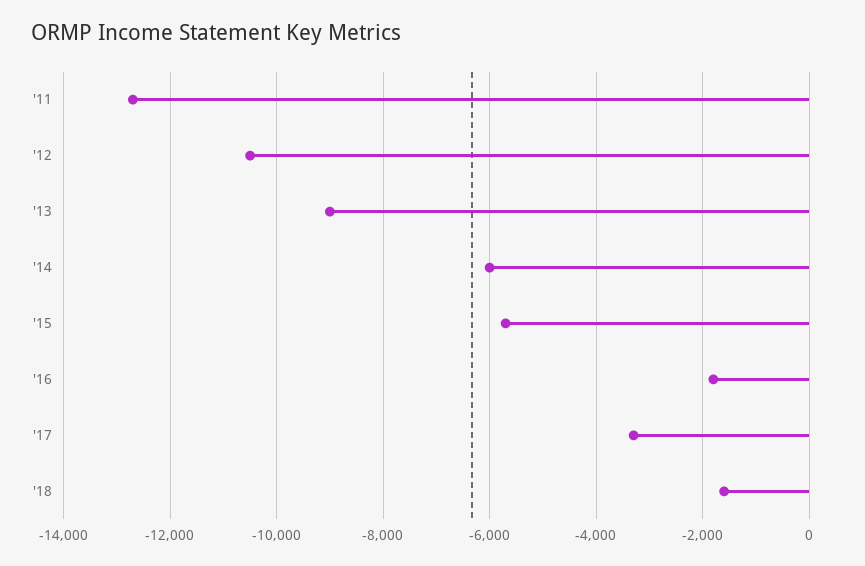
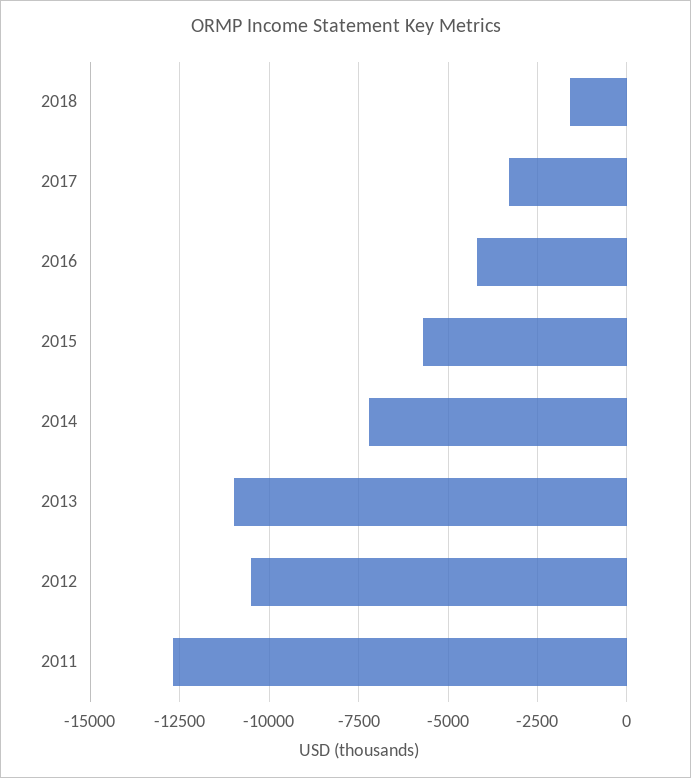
  {
    "'11": -12800,
    "'12": -10600,
-   "'13": -9000,
+   "'13": -11000,
-   "'14": -6000,
+   "'14": -7250,
    "'15": -5800,
-   "'16": -1800,
+   "'16": -4250,
    "'17": -3400,
    "'18": -1600
  }

